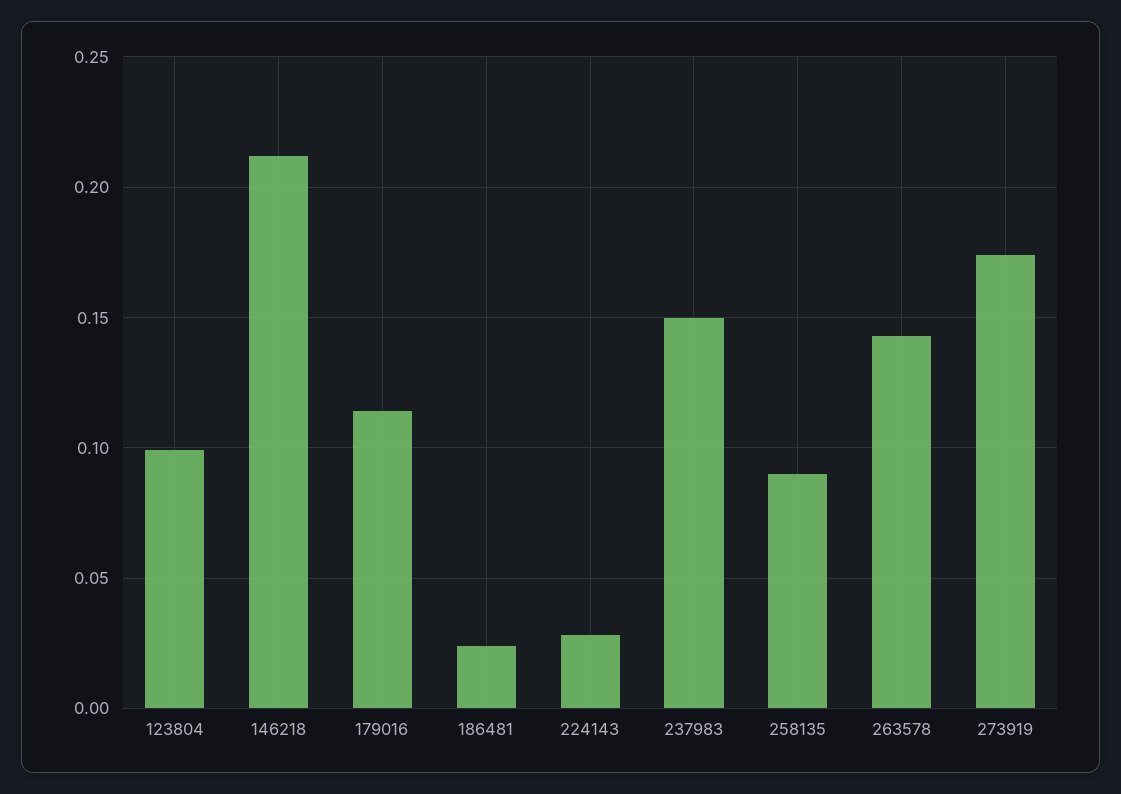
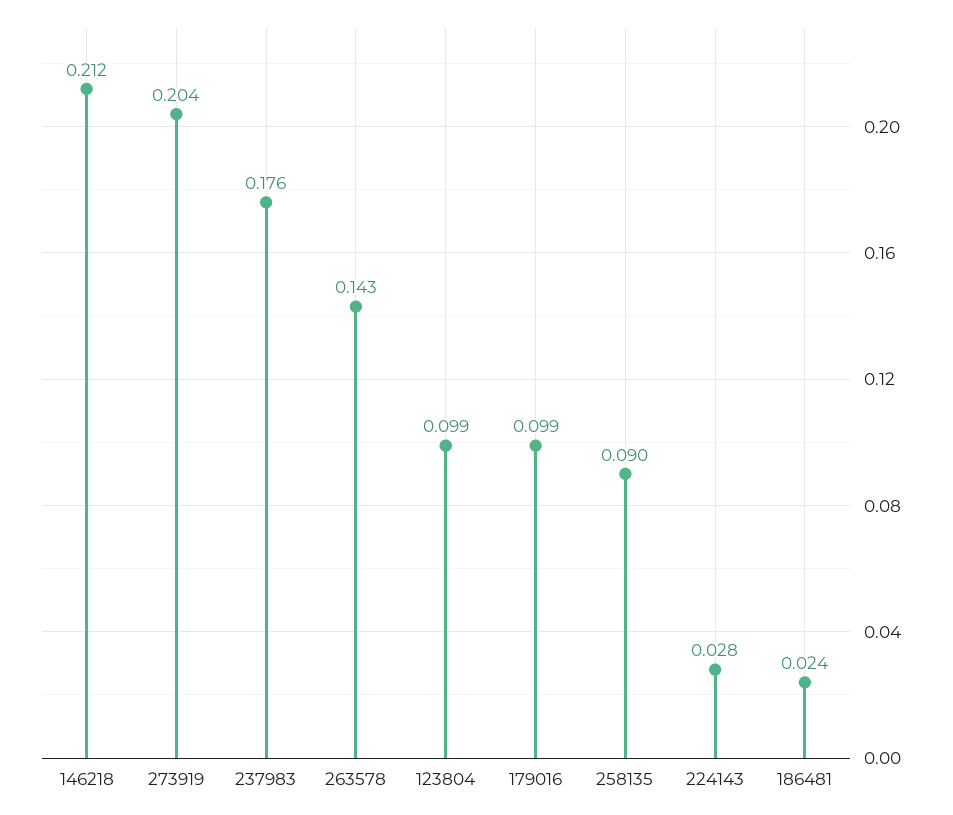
  {
    "123804": 0.099,
    "146218": 0.212,
-   "179016": 0.115,
+   "179016": 0.099,
    "186481": 0.024,
    "224143": 0.028,
-   "237983": 0.15,
+   "237983": 0.176,
    "258135": 0.09,
    "263578": 0.143,
-   "273919": 0.175
+   "273919": 0.204
  }

